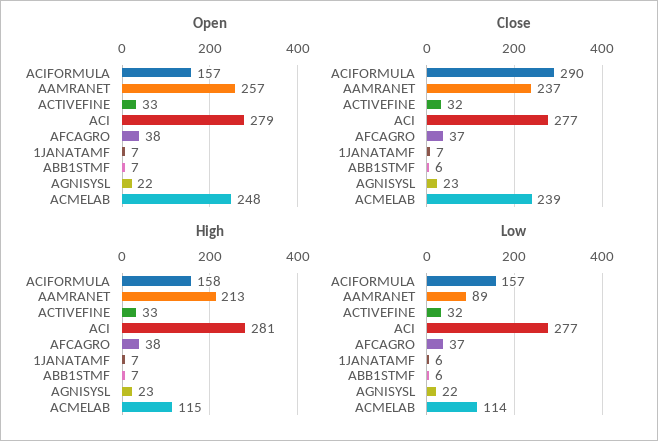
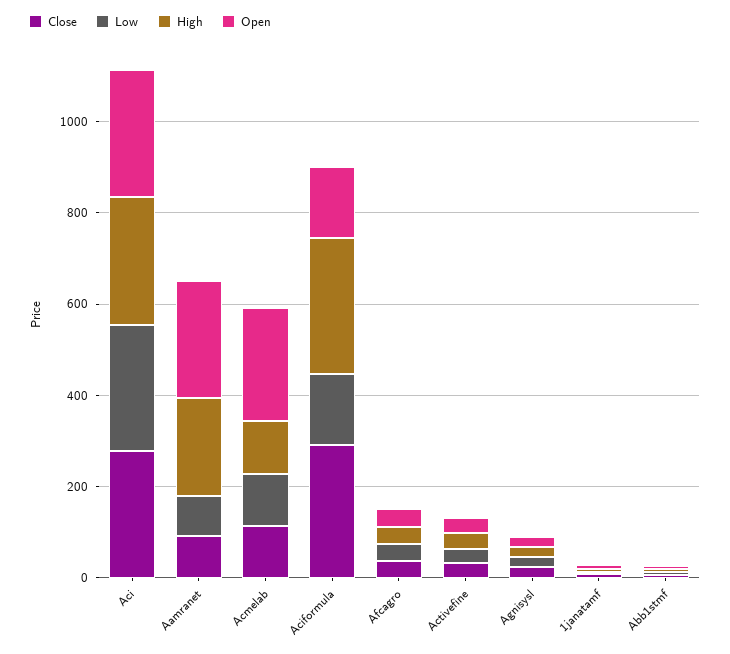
  {
    "Open": {
      "ACIFORMULA": 157,
      "AAMRANET": 257,
      "ACTIVEFINE": 33,
      "ACI": 279,
      "AFCAGRO": 38,
      "1JANATAMF": 7,
      "ABB1STMF": 7,
      "AGNISYSL": 22,
      "ACMELAB": 248
    },
    "Close": {
      "ACIFORMULA": 290,
-     "AAMRANET": 237,
+     "AAMRANET": 100,
      "ACTIVEFINE": 32,
      "ACI": 277,
      "AFCAGRO": 37,
      "1JANATAMF": 7,
      "ABB1STMF": 6,
      "AGNISYSL": 23,
-     "ACMELAB": 239
+     "ACMELAB": 100
    },
    "High": {
-     "ACIFORMULA": 158,
+     "ACIFORMULA": 300,
      "AAMRANET": 213,
      "ACTIVEFINE": 33,
      "ACI": 281,
      "AFCAGRO": 38,
      "1JANATAMF": 7,
      "ABB1STMF": 7,
      "AGNISYSL": 23,
      "ACMELAB": 115
    },
    "Low": {
      "ACIFORMULA": 157,
      "AAMRANET": 89,
      "ACTIVEFINE": 32,
      "ACI": 277,
      "AFCAGRO": 37,
      "1JANATAMF": 6,
      "ABB1STMF": 6,
      "AGNISYSL": 22,
      "ACMELAB": 114
    }
  }

